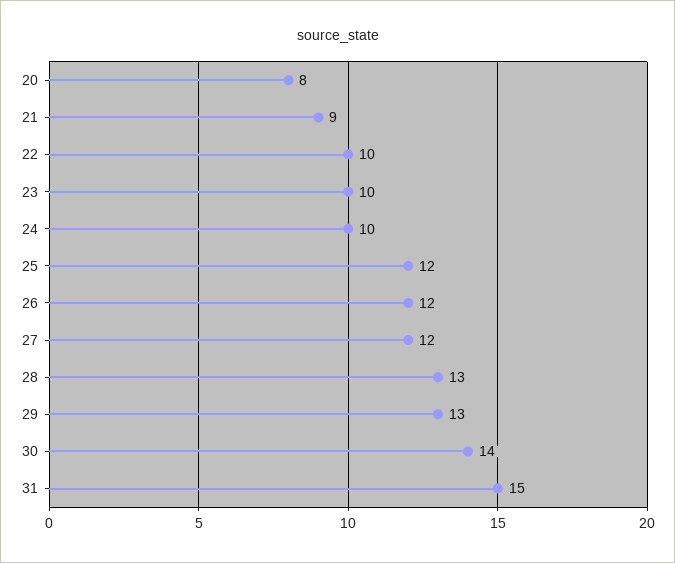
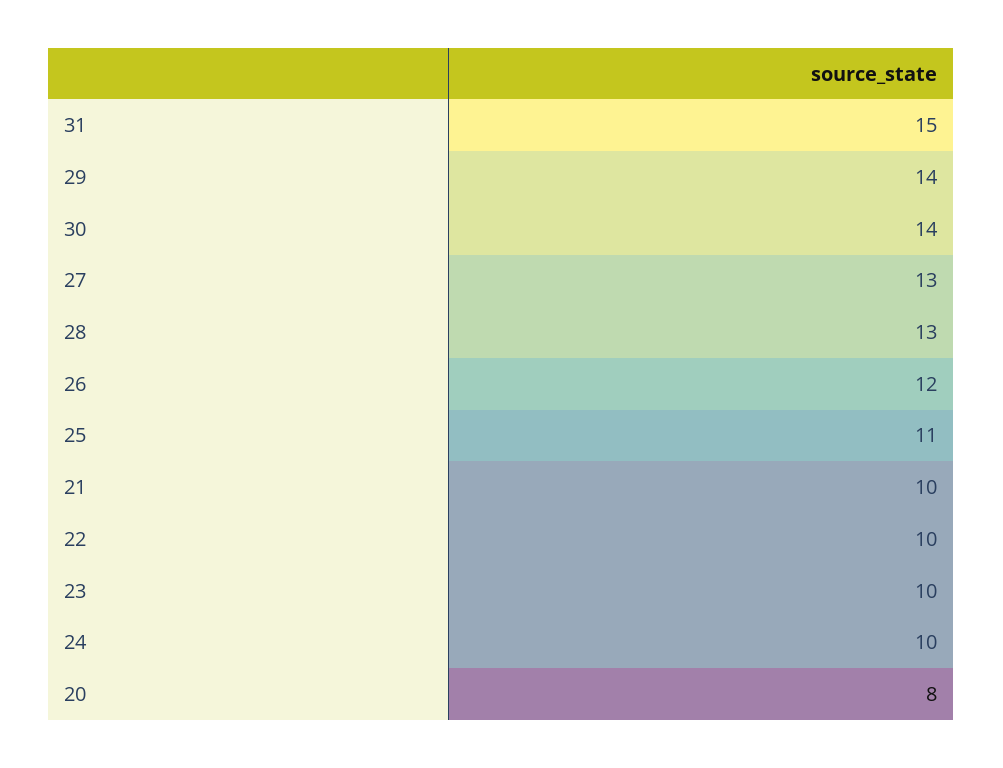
  {
    "20": 8,
-   "21": 9,
+   "21": 10,
    "22": 10,
    "23": 10,
    "24": 10,
-   "25": 12,
+   "25": 11,
    "26": 12,
-   "27": 12,
+   "27": 13,
    "28": 13,
-   "29": 13,
+   "29": 14,
    "30": 14,
    "31": 15
  }

